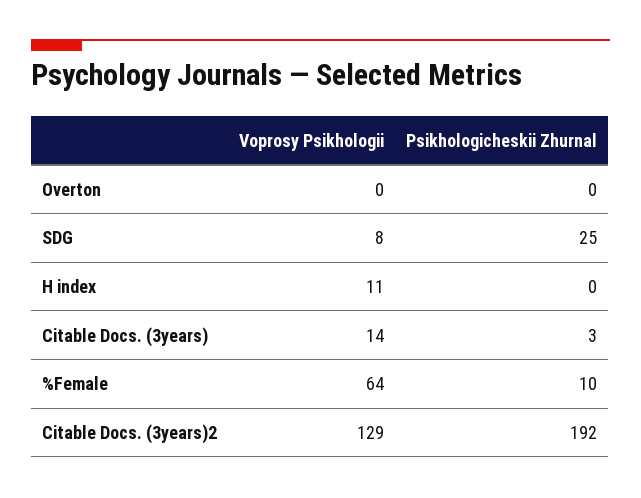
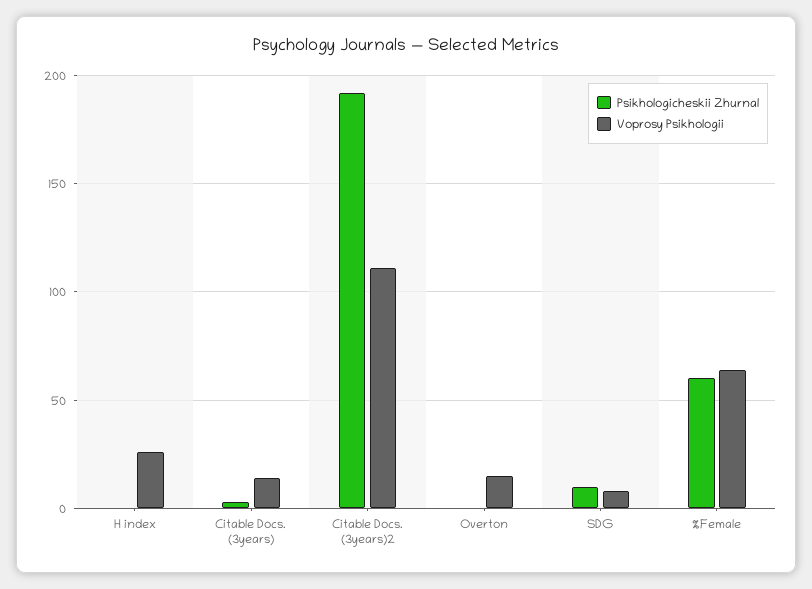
  {
    "Voprosy Psikhologii": {
-     "Overton": 0,
+     "Overton": 15,
      "SDG": 8,
-     "H index": 11,
+     "H index": 25,
      "Citable Docs. (3years)": 14,
      "%Female": 64,
-     "Citable Docs. (3years)2": 129
+     "Citable Docs. (3years)2": 110
    },
    "Psikhologicheskii Zhurnal": {
      "Overton": 0,
-     "SDG": 25,
+     "SDG": 10,
      "H index": 0,
      "Citable Docs. (3years)": 3,
-     "%Female": 10,
+     "%Female": 60,
      "Citable Docs. (3years)2": 192
    }
  }

